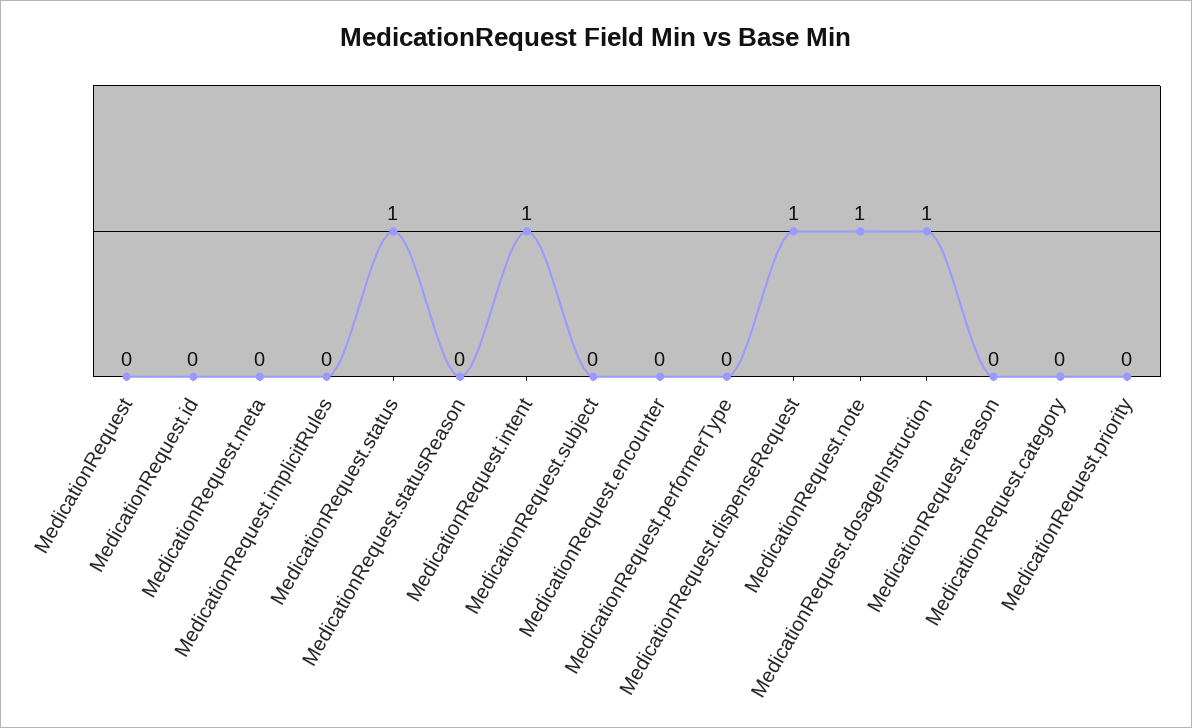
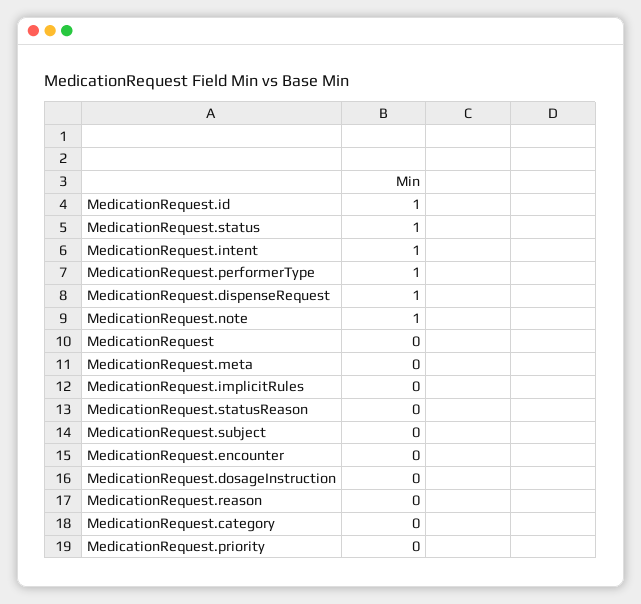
  {
    "MedicationRequest": 0,
-   "MedicationRequest.id": 0,
+   "MedicationRequest.id": 1,
    "MedicationRequest.meta": 0,
    "MedicationRequest.implicitRules": 0,
    "MedicationRequest.status": 1,
    "MedicationRequest.statusReason": 0,
    "MedicationRequest.intent": 1,
    "MedicationRequest.subject": 0,
    "MedicationRequest.encounter": 0,
-   "MedicationRequest.performerType": 0,
+   "MedicationRequest.performerType": 1,
    "MedicationRequest.dispenseRequest": 1,
    "MedicationRequest.note": 1,
-   "MedicationRequest.dosageInstruction": 1,
+   "MedicationRequest.dosageInstruction": 0,
    "MedicationRequest.reason": 0,
    "MedicationRequest.category": 0,
    "MedicationRequest.priority": 0
  }

